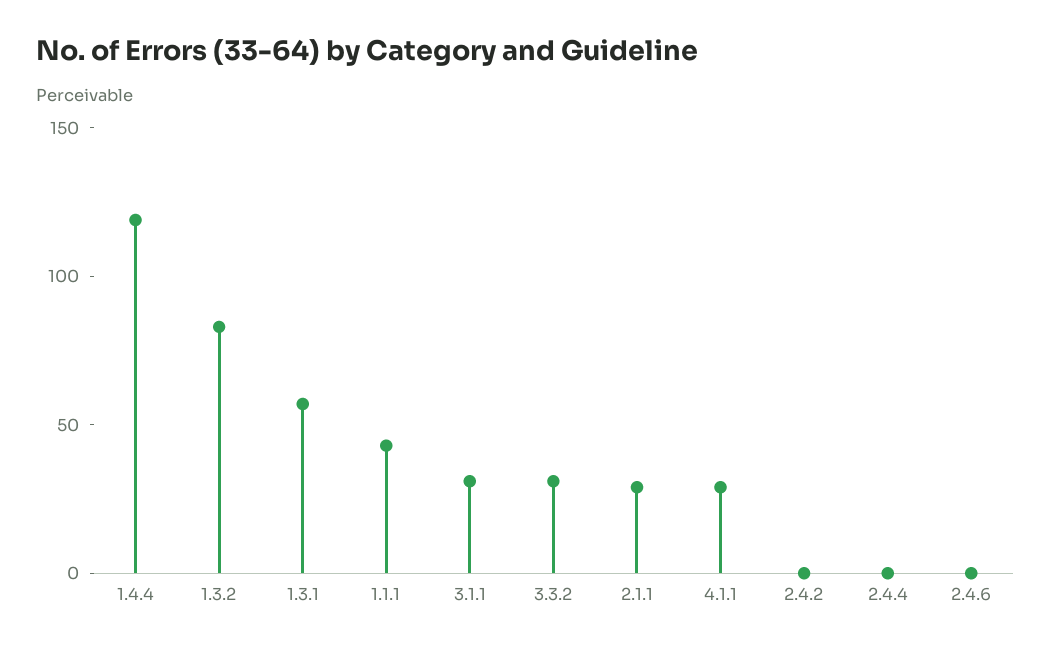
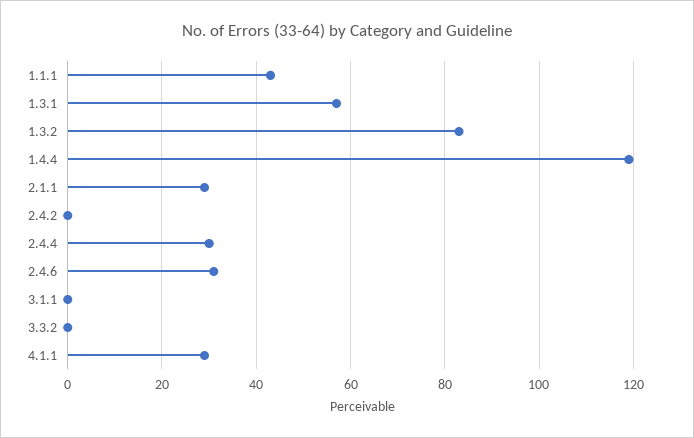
  {
    "1.4.4": 120,
    "1.3.2": 85,
    "1.3.1": 55,
    "1.1.1": 45,
-   "3.1.1": 30,
+   "3.1.1": 0,
-   "3.3.2": 30,
+   "3.3.2": 0,
    "2.1.1": 30,
    "4.1.1": 30,
    "2.4.2": 0,
-   "2.4.4": 0,
+   "2.4.4": 30,
-   "2.4.6": 0
+   "2.4.6": 30
  }

